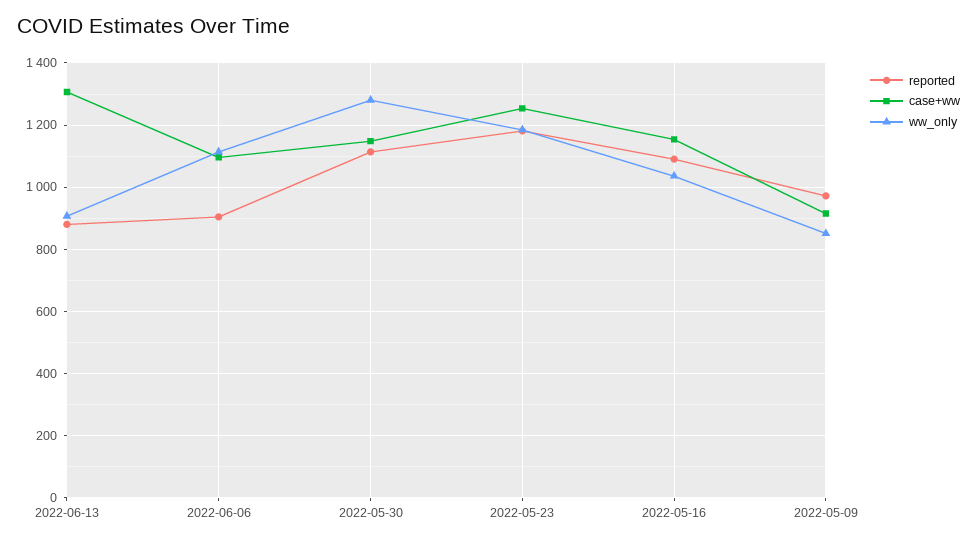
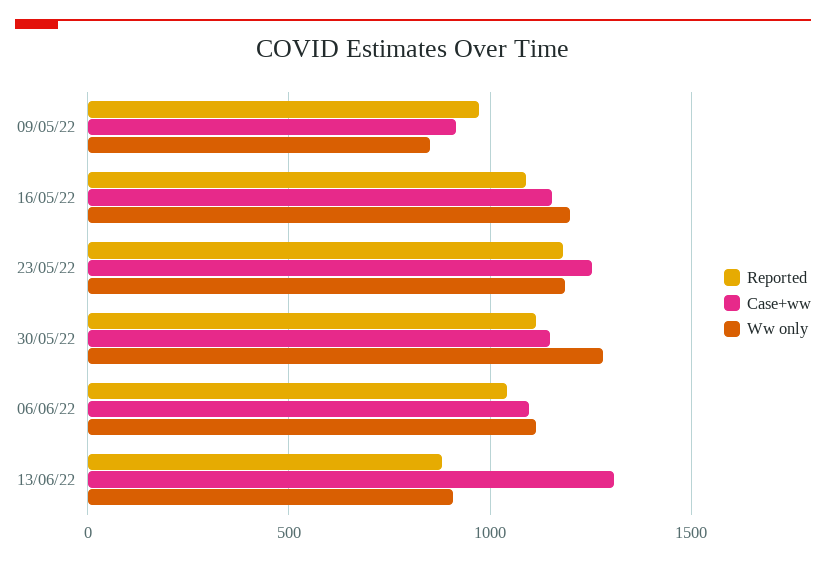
  {
    "reported": {
      "2022-06-13": 880,
-     "2022-06-06": 900,
+     "2022-06-06": 1050,
      "2022-05-30": 1120,
      "2022-05-23": 1180,
      "2022-05-16": 1100,
      "2022-05-09": 980
    },
    "case+ww": {
      "2022-06-13": 1300,
      "2022-06-06": 1100,
      "2022-05-30": 1140,
      "2022-05-23": 1260,
      "2022-05-16": 1160,
      "2022-05-09": 920
    },
    "ww_only": {
      "2022-06-13": 900,
      "2022-06-06": 1120,
      "2022-05-30": 1280,
      "2022-05-23": 1180,
-     "2022-05-16": 1040,
+     "2022-05-16": 1200,
      "2022-05-09": 860
    }
  }

